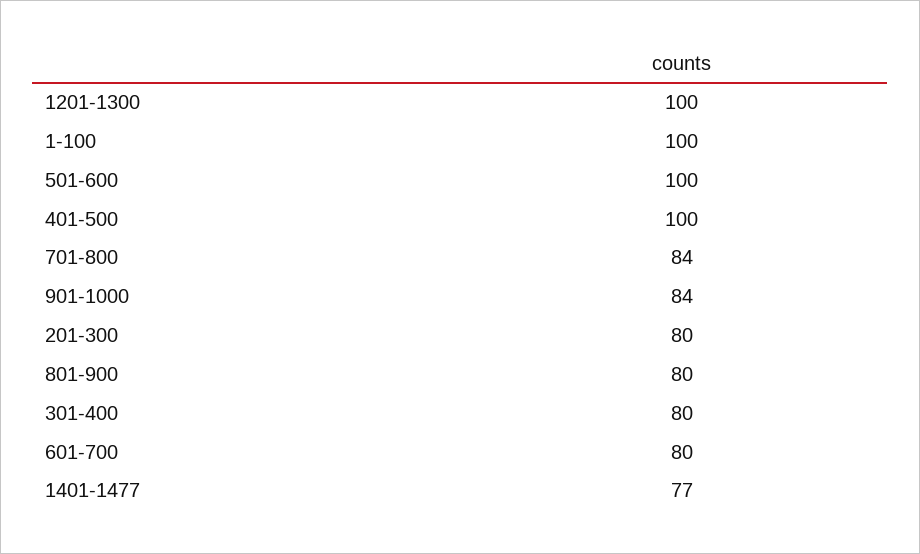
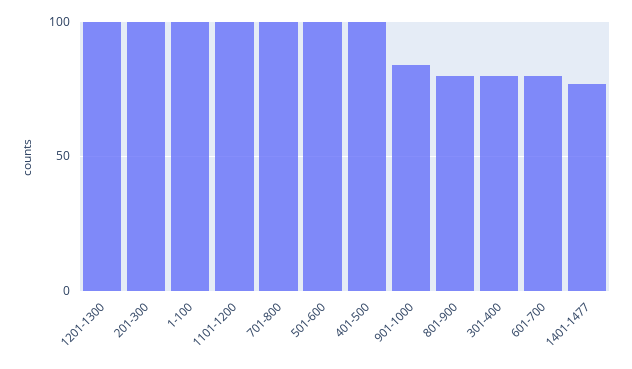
  {
    "1201-1300": 100,
    "1-100": 100,
    "501-600": 100,
    "401-500": 100,
-   "701-800": 84,
+   "701-800": 100,
    "901-1000": 84,
-   "201-300": 80,
+   "201-300": 100,
    "801-900": 80,
    "301-400": 80,
    "601-700": 80,
-   "1401-1477": 77
+   "1401-1477": 77,
+   "1101-1200": 100
  }

